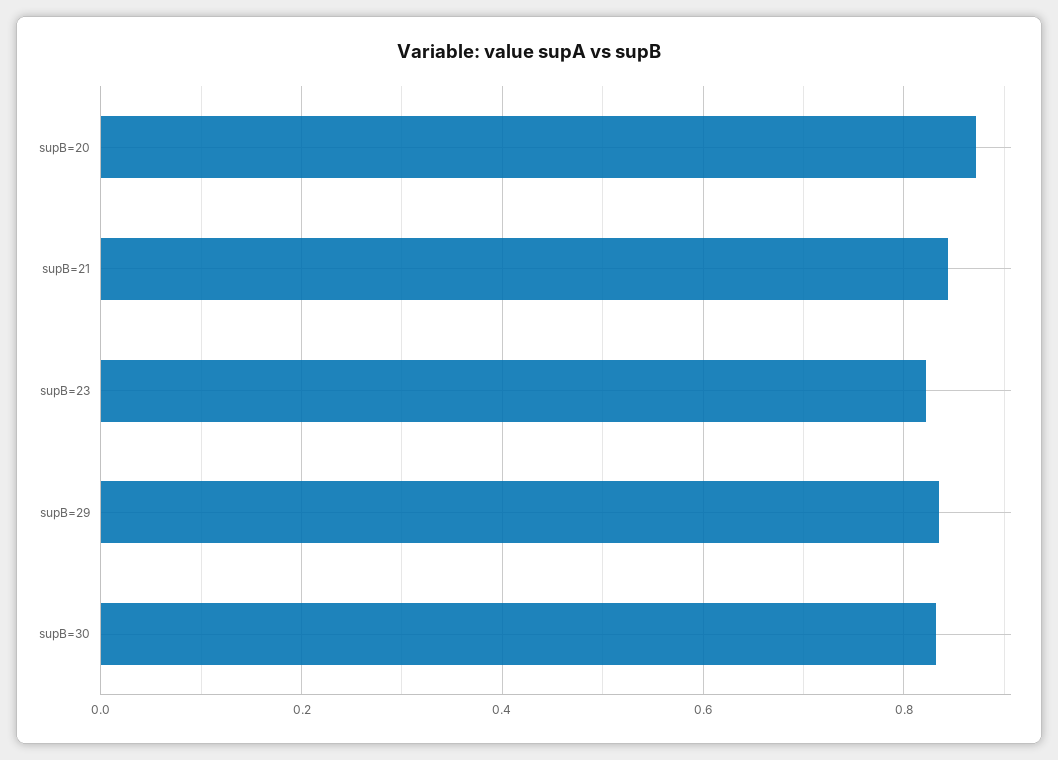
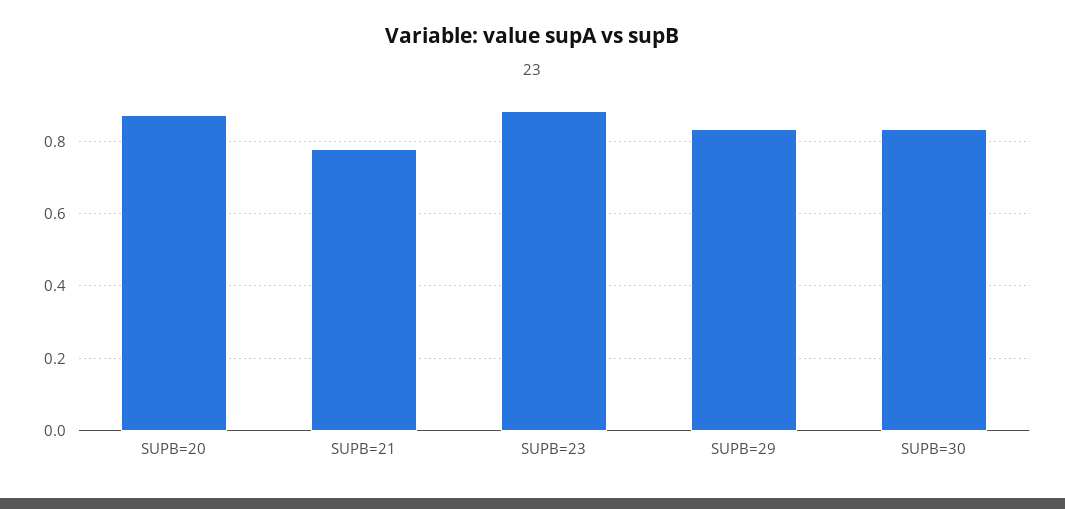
  {
    "supB=20": 0.88,
-   "supB=21": 0.84,
+   "supB=21": 0.78,
-   "supB=23": 0.82,
+   "supB=23": 0.88,
    "supB=29": 0.84,
    "supB=30": 0.84
  }

